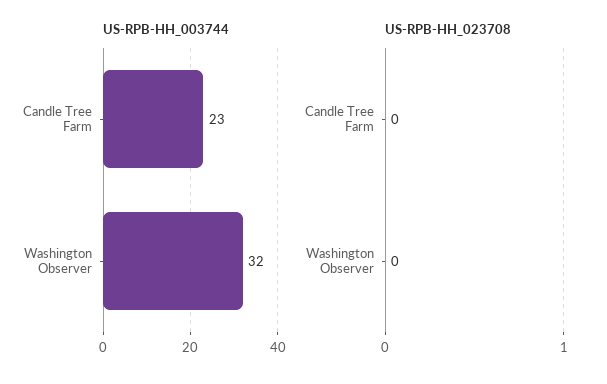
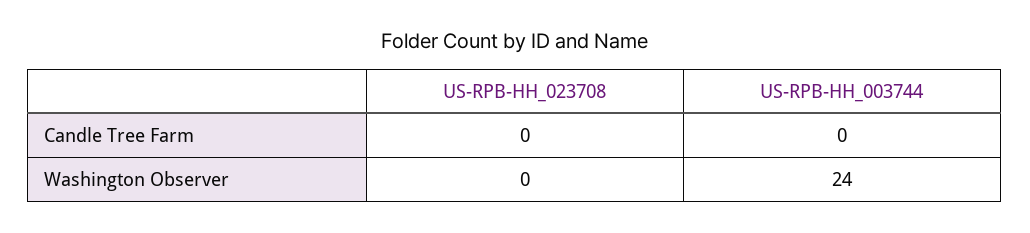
  {
    "US-RPB-HH_003744": {
-     "Candle Tree Farm": 23,
+     "Candle Tree Farm": 0,
-     "Washington Observer": 32
+     "Washington Observer": 24
    },
    "US-RPB-HH_023708": {
      "Candle Tree Farm": 0,
      "Washington Observer": 0
    }
  }

